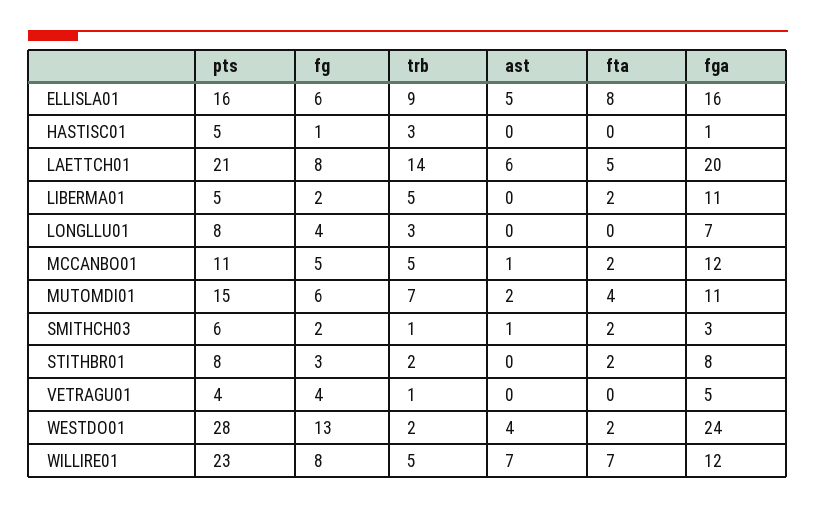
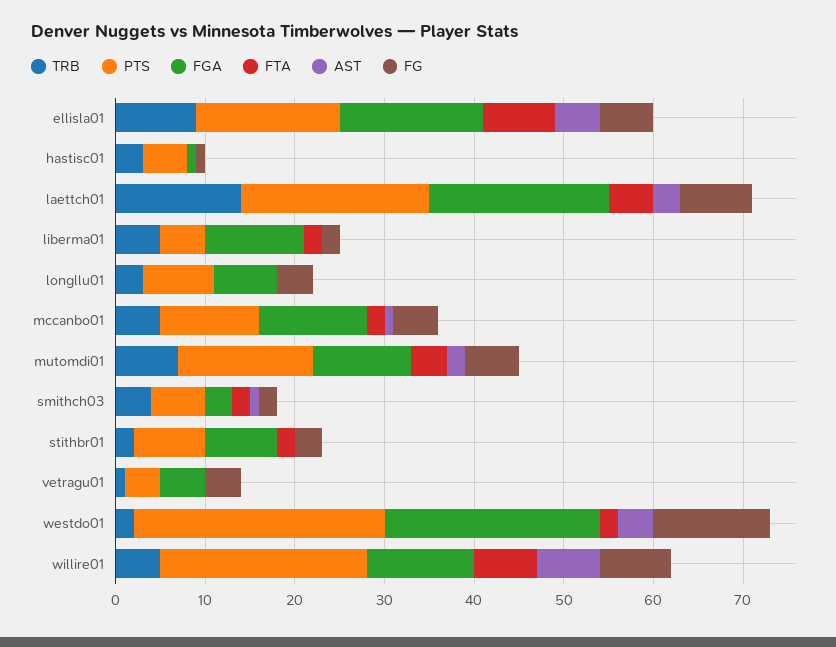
  {
    "pts": {
      "ELLISLA01": 16,
      "HASTISC01": 5,
      "LAETTCH01": 21,
      "LIBERMA01": 5,
      "LONGLLU01": 8,
      "MCCANBO01": 11,
      "MUTOMDI01": 15,
      "SMITHCH03": 6,
      "STITHBR01": 8,
      "VETRAGU01": 4,
      "WESTDO01": 28,
      "WILLIRE01": 23
    },
    "fg": {
      "ELLISLA01": 6,
      "HASTISC01": 1,
      "LAETTCH01": 8,
      "LIBERMA01": 2,
      "LONGLLU01": 4,
      "MCCANBO01": 5,
      "MUTOMDI01": 6,
      "SMITHCH03": 2,
      "STITHBR01": 3,
      "VETRAGU01": 4,
      "WESTDO01": 13,
      "WILLIRE01": 8
    },
    "trb": {
      "ELLISLA01": 9,
      "HASTISC01": 3,
      "LAETTCH01": 14,
      "LIBERMA01": 5,
      "LONGLLU01": 3,
      "MCCANBO01": 5,
      "MUTOMDI01": 7,
-     "SMITHCH03": 1,
+     "SMITHCH03": 4,
      "STITHBR01": 2,
      "VETRAGU01": 1,
      "WESTDO01": 2,
      "WILLIRE01": 5
    },
    "ast": {
      "ELLISLA01": 5,
      "HASTISC01": 0,
-     "LAETTCH01": 6,
+     "LAETTCH01": 3,
      "LIBERMA01": 0,
      "LONGLLU01": 0,
      "MCCANBO01": 1,
      "MUTOMDI01": 2,
      "SMITHCH03": 1,
      "STITHBR01": 0,
      "VETRAGU01": 0,
      "WESTDO01": 4,
      "WILLIRE01": 7
    },
    "fta": {
      "ELLISLA01": 8,
      "HASTISC01": 0,
      "LAETTCH01": 5,
      "LIBERMA01": 2,
      "LONGLLU01": 0,
      "MCCANBO01": 2,
      "MUTOMDI01": 4,
      "SMITHCH03": 2,
      "STITHBR01": 2,
      "VETRAGU01": 0,
      "WESTDO01": 2,
      "WILLIRE01": 7
    },
    "fga": {
      "ELLISLA01": 16,
      "HASTISC01": 1,
      "LAETTCH01": 20,
      "LIBERMA01": 11,
      "LONGLLU01": 7,
      "MCCANBO01": 12,
      "MUTOMDI01": 11,
      "SMITHCH03": 3,
      "STITHBR01": 8,
      "VETRAGU01": 5,
      "WESTDO01": 24,
      "WILLIRE01": 12
    }
  }

